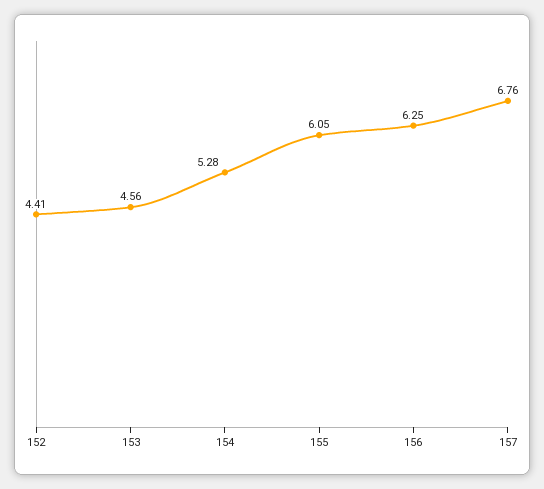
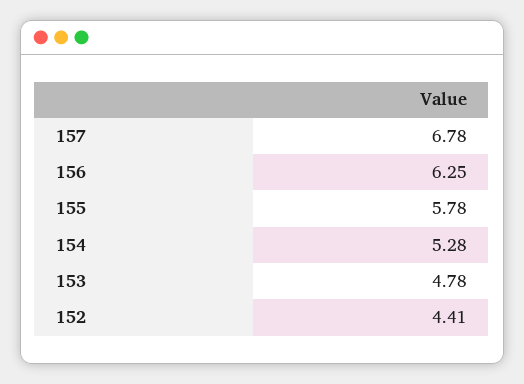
  {
    "152": 4.41,
-   "153": 4.56,
+   "153": 4.78,
    "154": 5.28,
-   "155": 6.05,
+   "155": 5.78,
    "156": 6.25,
-   "157": 6.76
+   "157": 6.78
  }

